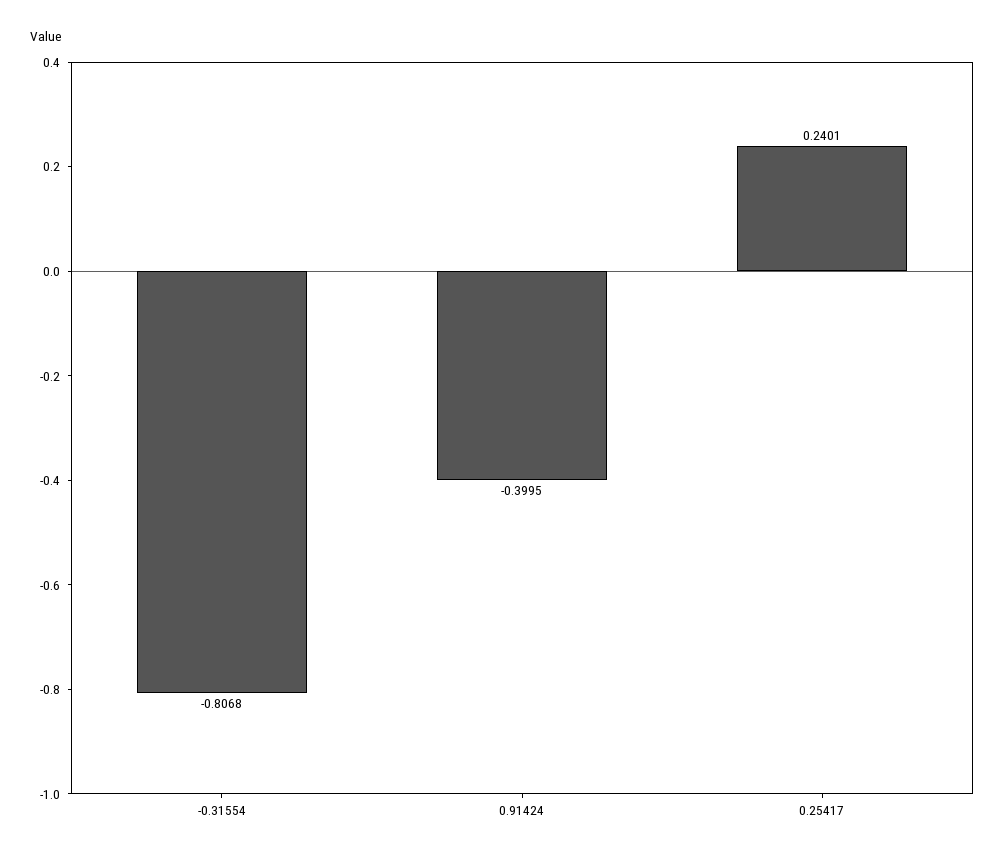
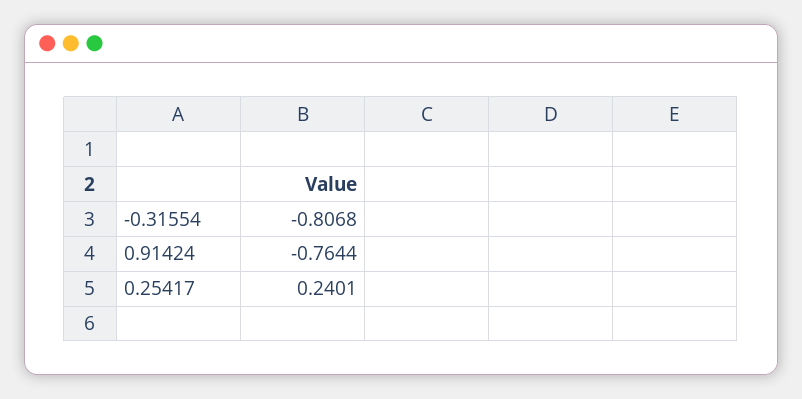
  {
    "-0.31554": -0.8068,
-   "0.91424": -0.3995,
+   "0.91424": -0.7644,
    "0.25417": 0.2401
  }

